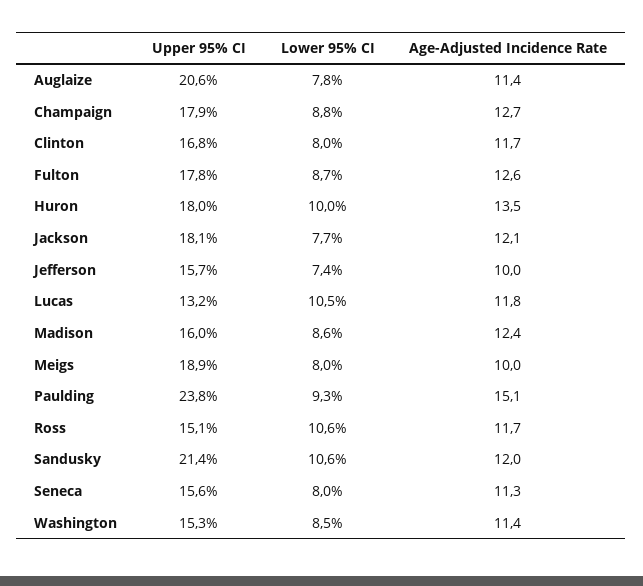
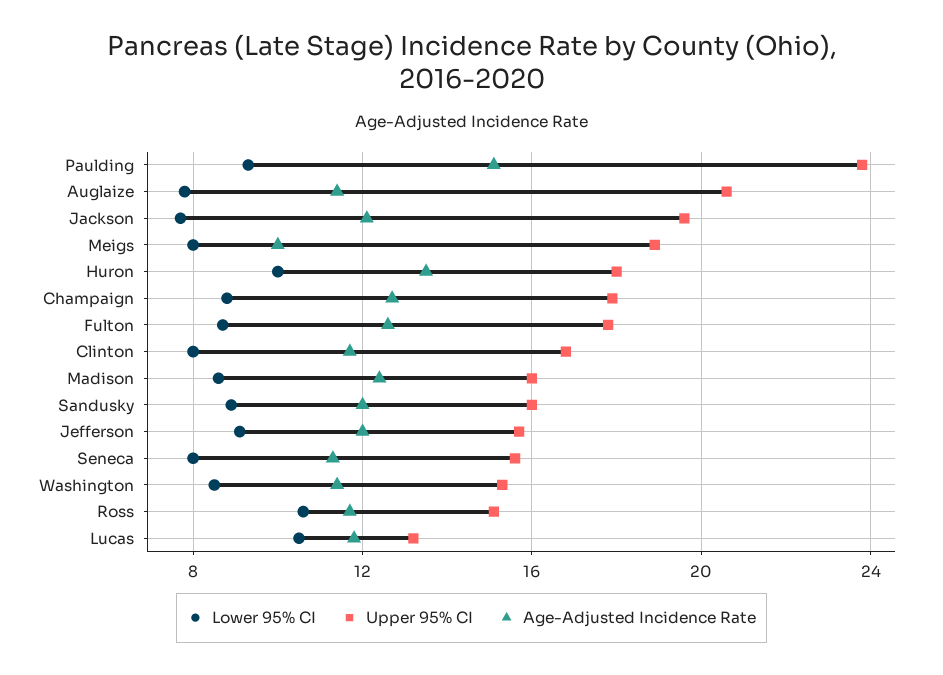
  {
    "Upper 95% CI": {
      "Auglaize": 20.6,
      "Champaign": 17.9,
      "Clinton": 16.8,
      "Fulton": 17.8,
      "Huron": 18,
-     "Jackson": 18.1,
+     "Jackson": 19.5,
      "Jefferson": 15.7,
      "Lucas": 13.2,
      "Madison": 16,
      "Meigs": 18.9,
      "Paulding": 23.8,
      "Ross": 15.1,
-     "Sandusky": 21.4,
+     "Sandusky": 16,
      "Seneca": 15.6,
      "Washington": 15.3
    },
    "Lower 95% CI": {
      "Auglaize": 7.8,
      "Champaign": 8.8,
      "Clinton": 8,
      "Fulton": 8.7,
      "Huron": 10,
      "Jackson": 7.7,
-     "Jefferson": 7.4,
+     "Jefferson": 9,
      "Lucas": 10.5,
      "Madison": 8.6,
      "Meigs": 8,
      "Paulding": 9.3,
      "Ross": 10.6,
-     "Sandusky": 10.6,
+     "Sandusky": 9,
      "Seneca": 8,
      "Washington": 8.5
    },
    "Age-Adjusted Incidence Rate": {
      "Auglaize": 11.4,
      "Champaign": 12.7,
      "Clinton": 11.7,
      "Fulton": 12.6,
      "Huron": 13.5,
      "Jackson": 12.1,
-     "Jefferson": 10,
+     "Jefferson": 12,
      "Lucas": 11.8,
      "Madison": 12.4,
      "Meigs": 10,
      "Paulding": 15.1,
      "Ross": 11.7,
      "Sandusky": 12,
      "Seneca": 11.3,
      "Washington": 11.4
    }
  }

